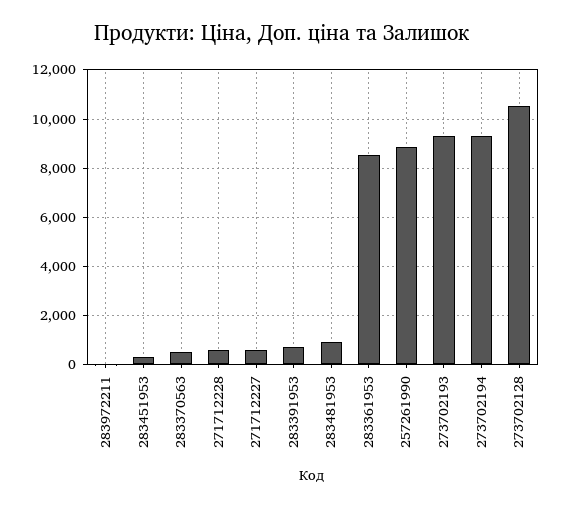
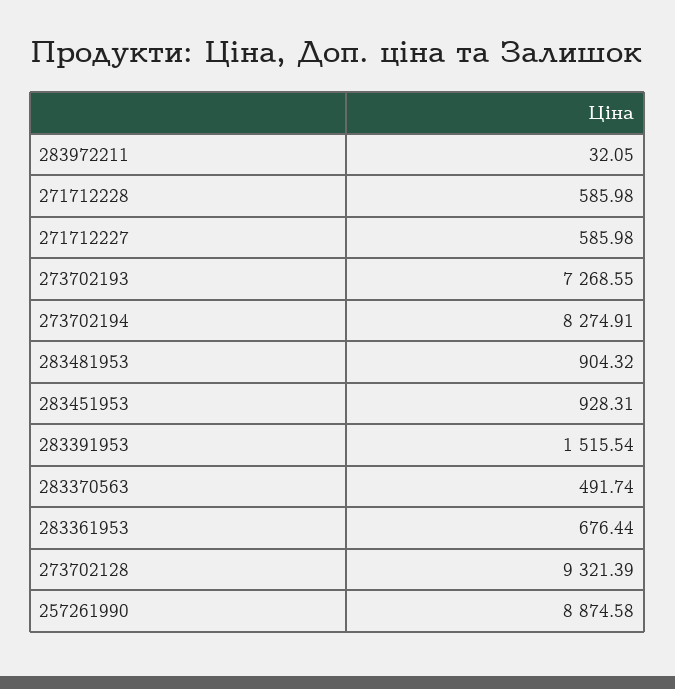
  {
    "283972211": 32.05,
-   "283451953": 250,
+   "283451953": 928.31,
    "283370563": 491.74,
    "271712228": 585.98,
    "271712227": 585.98,
-   "283391953": 750,
+   "283391953": 1515.54,
    "283481953": 904.32,
-   "283361953": 8500,
+   "283361953": 676.44,
    "257261990": 8874.58,
-   "273702193": 9250,
+   "273702193": 7268.55,
-   "273702194": 9250,
+   "273702194": 8274.91,
-   "273702128": 10500
+   "273702128": 9321.39
  }

